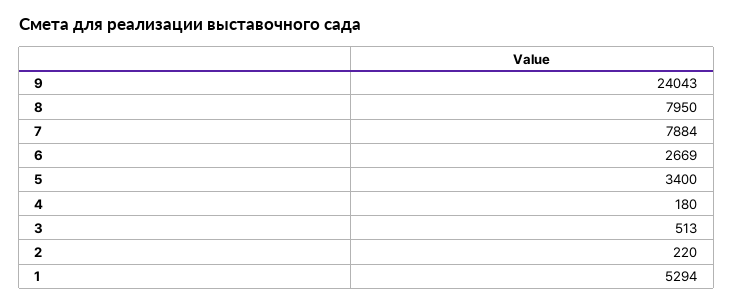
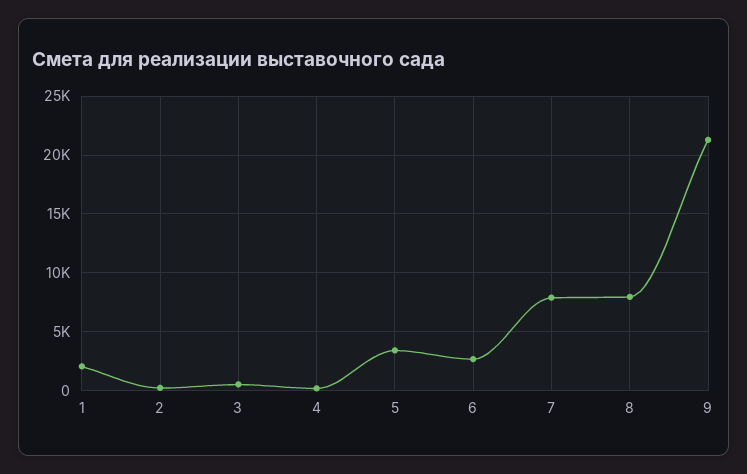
  {
-   "9": 24043,
+   "9": 21000,
    "8": 7950,
    "7": 7884,
    "6": 2669,
    "5": 3400,
    "4": 180,
    "3": 513,
    "2": 220,
-   "1": 5294
+   "1": 2000
  }

